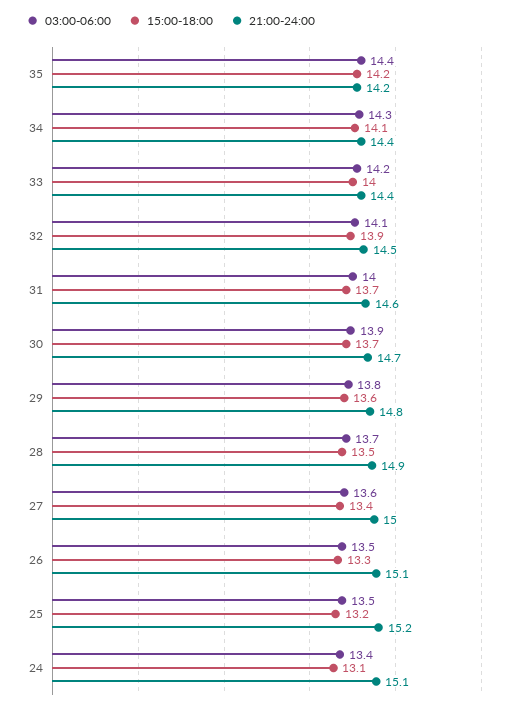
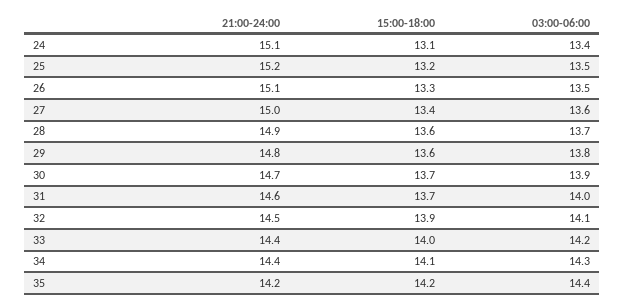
  {
    "03:00-06:00": {
      "35": 14.4,
      "34": 14.3,
      "33": 14.2,
      "32": 14.1,
      "31": 14,
      "30": 13.9,
      "29": 13.8,
      "28": 13.7,
      "27": 13.6,
      "26": 13.5,
      "25": 13.5,
      "24": 13.4
    },
    "15:00-18:00": {
      "35": 14.2,
      "34": 14.1,
      "33": 14,
      "32": 13.9,
      "31": 13.7,
      "30": 13.7,
      "29": 13.6,
-     "28": 13.5,
+     "28": 13.6,
      "27": 13.4,
      "26": 13.3,
      "25": 13.2,
      "24": 13.1
    },
    "21:00-24:00": {
      "35": 14.2,
      "34": 14.4,
      "33": 14.4,
      "32": 14.5,
      "31": 14.6,
      "30": 14.7,
      "29": 14.8,
      "28": 14.9,
      "27": 15,
      "26": 15.1,
      "25": 15.2,
      "24": 15.1
    }
  }

